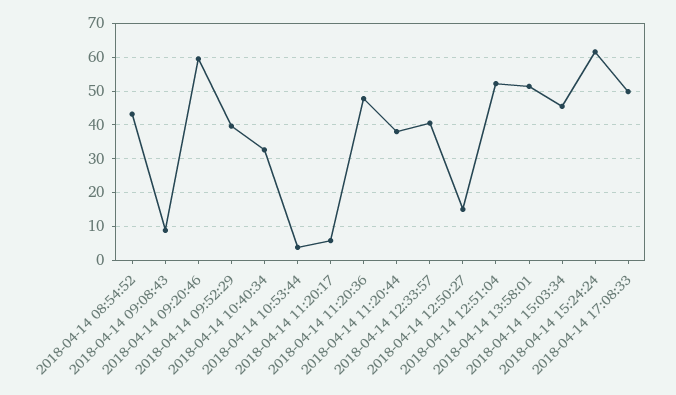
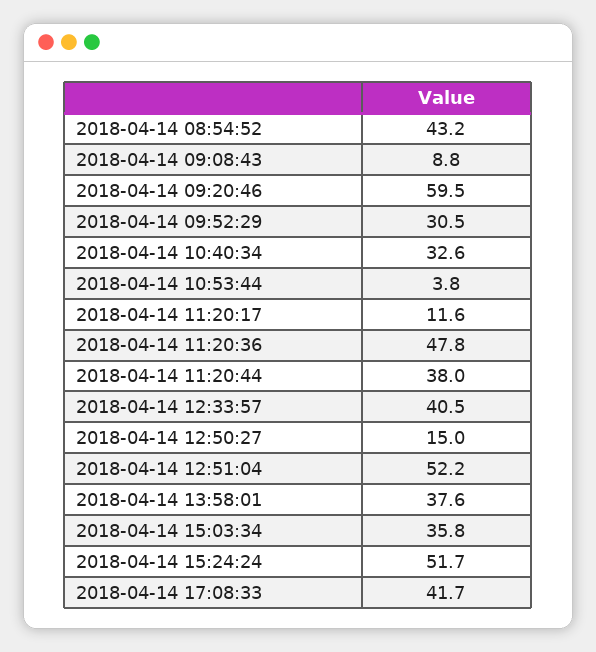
  {
    "2018-04-14 08:54:52": 43.2,
    "2018-04-14 09:08:43": 8.8,
    "2018-04-14 09:20:46": 59.5,
-   "2018-04-14 09:52:29": 40,
+   "2018-04-14 09:52:29": 30.5,
    "2018-04-14 10:40:34": 32.6,
    "2018-04-14 10:53:44": 3.8,
-   "2018-04-14 11:20:17": 6,
+   "2018-04-14 11:20:17": 11.6,
    "2018-04-14 11:20:36": 47.8,
    "2018-04-14 11:20:44": 38,
    "2018-04-14 12:33:57": 40.5,
    "2018-04-14 12:50:27": 15,
    "2018-04-14 12:51:04": 52.2,
-   "2018-04-14 13:58:01": 52,
+   "2018-04-14 13:58:01": 37.6,
-   "2018-04-14 15:03:34": 46,
+   "2018-04-14 15:03:34": 35.8,
-   "2018-04-14 15:24:24": 62,
+   "2018-04-14 15:24:24": 51.7,
-   "2018-04-14 17:08:33": 50
+   "2018-04-14 17:08:33": 41.7
  }

